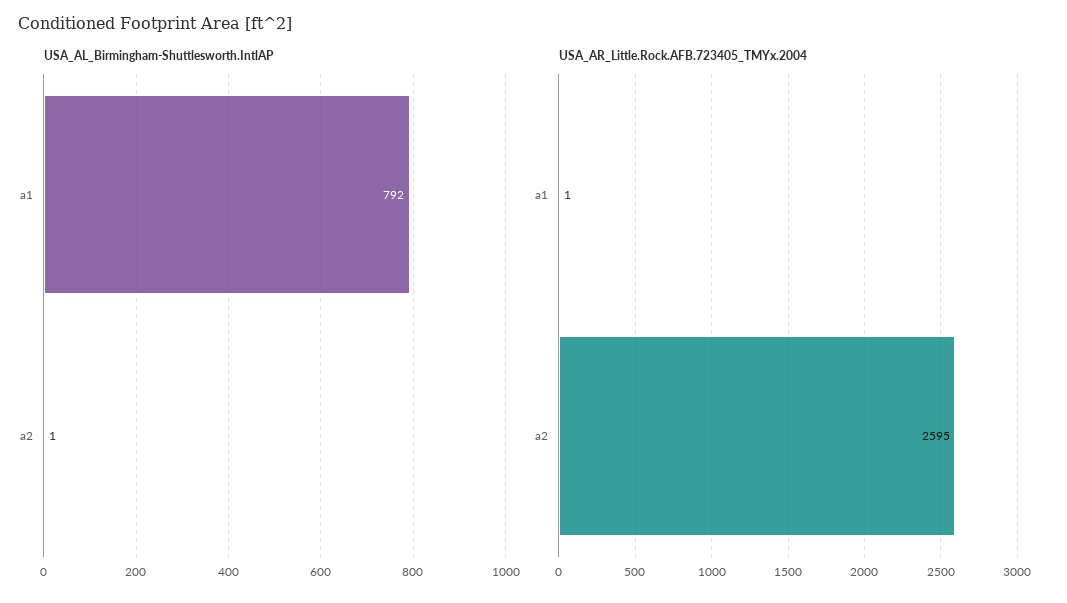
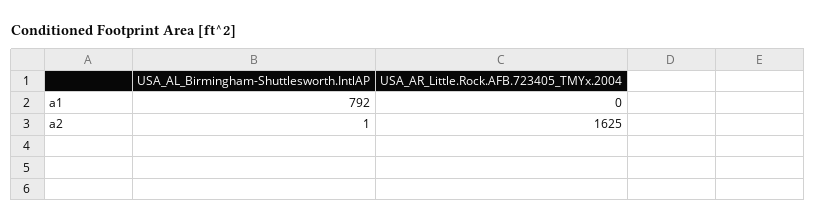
  {
    "USA_AL_Birmingham-Shuttlesworth.IntlAP": {
      "a1": 792,
      "a2": 1
    },
    "USA_AR_Little.Rock.AFB.723405_TMYx.2004": {
-     "a1": 1,
+     "a1": 0,
-     "a2": 2595
+     "a2": 1625
    }
  }

